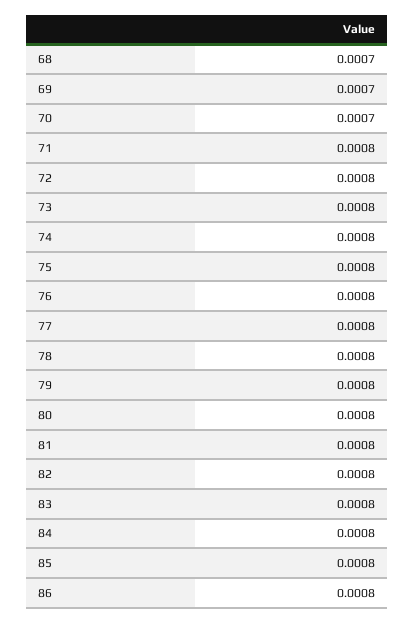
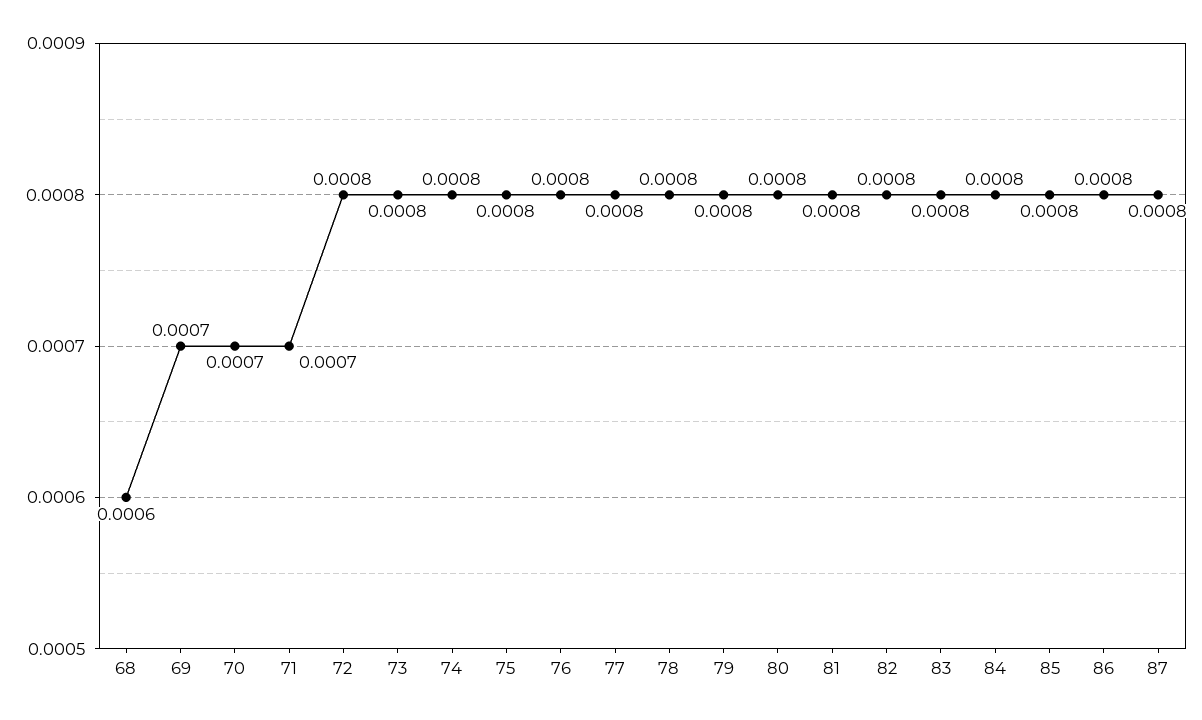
  {
-   "68": 0.0007,
+   "68": 0.0006,
    "69": 0.0007,
    "70": 0.0007,
-   "71": 0.0008,
+   "71": 0.0007,
    "72": 0.0008,
    "73": 0.0008,
    "74": 0.0008,
    "75": 0.0008,
    "76": 0.0008,
    "77": 0.0008,
    "78": 0.0008,
    "79": 0.0008,
    "80": 0.0008,
    "81": 0.0008,
    "82": 0.0008,
    "83": 0.0008,
    "84": 0.0008,
    "85": 0.0008,
-   "86": 0.0008
+   "86": 0.0008,
+   "87": 0.0008
  }

